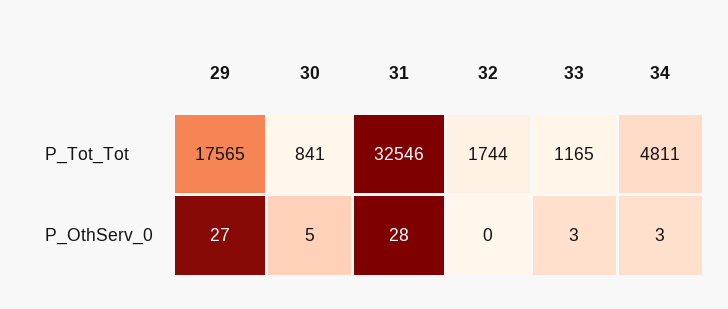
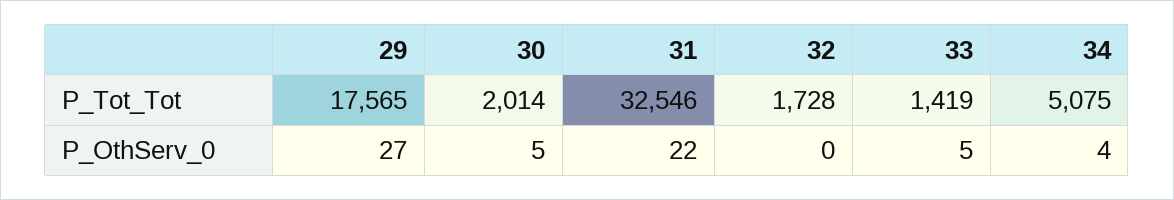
  {
    "29": {
      "P_Tot_Tot": 17565,
      "P_OthServ_0": 27
    },
    "30": {
-     "P_Tot_Tot": 841,
+     "P_Tot_Tot": 2014,
      "P_OthServ_0": 5
    },
    "31": {
      "P_Tot_Tot": 32546,
-     "P_OthServ_0": 28
+     "P_OthServ_0": 22
    },
    "32": {
-     "P_Tot_Tot": 1744,
+     "P_Tot_Tot": 1728,
      "P_OthServ_0": 0
    },
    "33": {
-     "P_Tot_Tot": 1165,
+     "P_Tot_Tot": 1419,
-     "P_OthServ_0": 3
+     "P_OthServ_0": 5
    },
    "34": {
-     "P_Tot_Tot": 4811,
+     "P_Tot_Tot": 5075,
-     "P_OthServ_0": 3
+     "P_OthServ_0": 4
    }
  }

